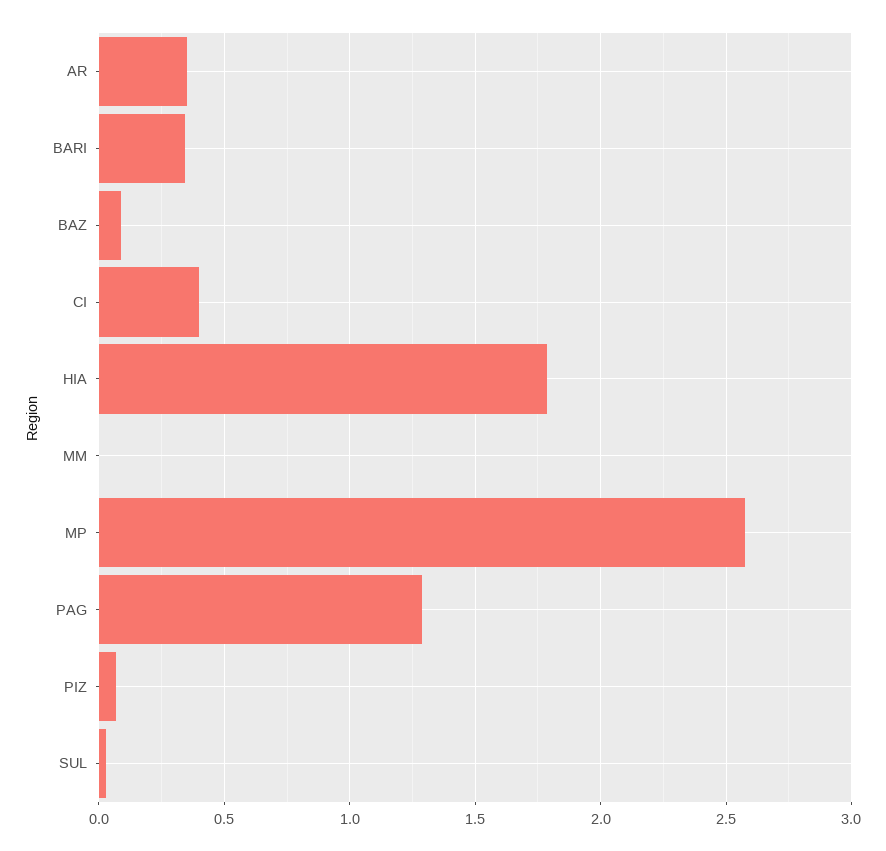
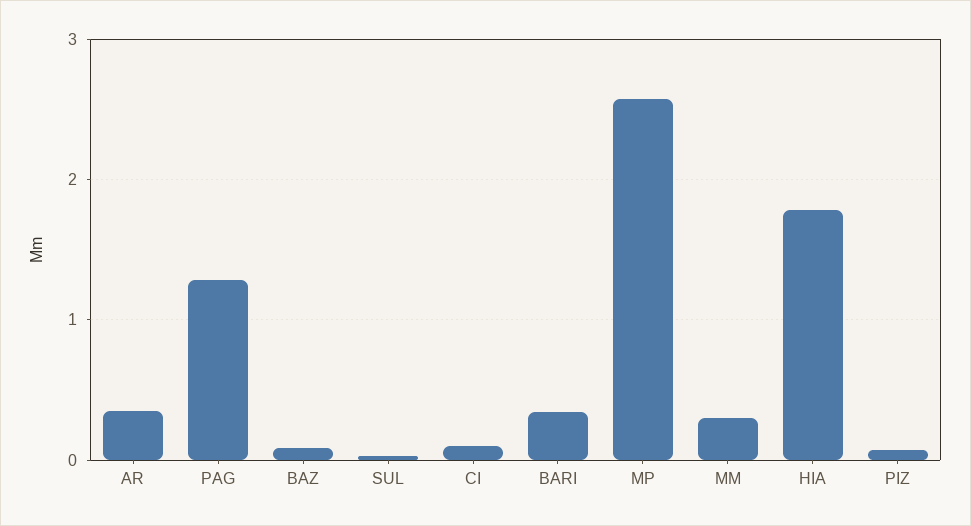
  {
    "AR": 0.35,
    "BARI": 0.35,
    "BAZ": 0.1,
-   "CI": 0.4,
+   "CI": 0.1,
    "HIA": 1.8,
-   "MM": 0,
+   "MM": 0.3,
    "MP": 2.6,
    "PAG": 1.3,
    "PIZ": 0.05,
    "SUL": 0.05
  }

